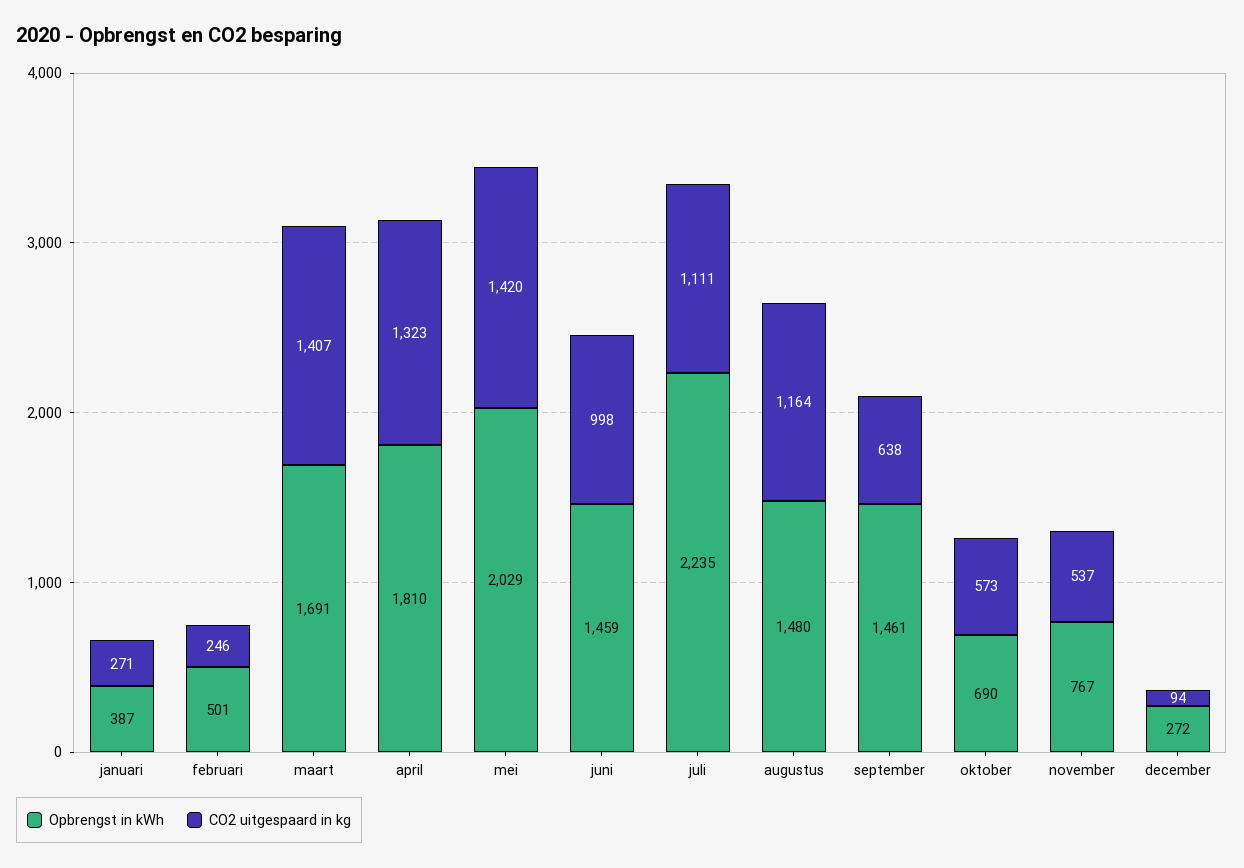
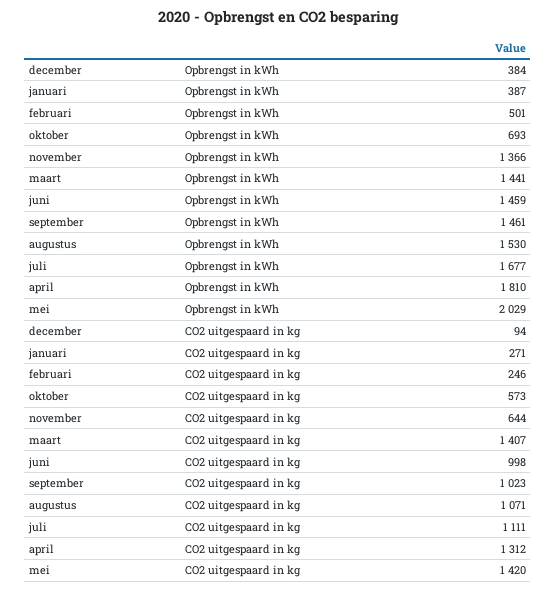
  {
    "Opbrengst in kWh": {
      "januari": 387,
      "februari": 501,
-     "maart": 1691,
+     "maart": 1441,
      "april": 1810,
      "mei": 2029,
      "juni": 1459,
-     "juli": 2235,
+     "juli": 1677,
-     "augustus": 1480,
+     "augustus": 1530,
      "september": 1461,
-     "oktober": 690,
+     "oktober": 693,
-     "november": 767,
+     "november": 1366,
-     "december": 272
+     "december": 384
    },
    "CO2 uitgespaard in kg": {
      "januari": 271,
      "februari": 246,
      "maart": 1407,
-     "april": 1323,
+     "april": 1312,
      "mei": 1420,
      "juni": 998,
      "juli": 1111,
-     "augustus": 1164,
+     "augustus": 1071,
-     "september": 638,
+     "september": 1023,
      "oktober": 573,
-     "november": 537,
+     "november": 644,
      "december": 94
    }
  }

